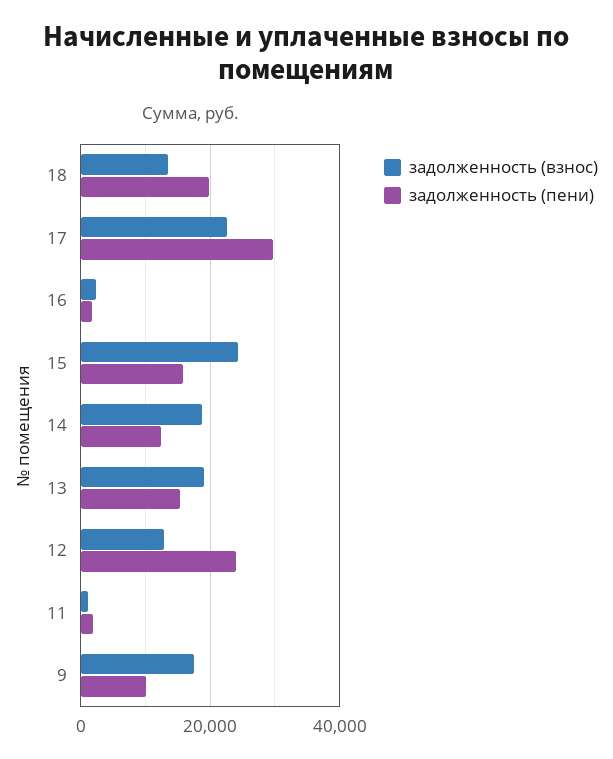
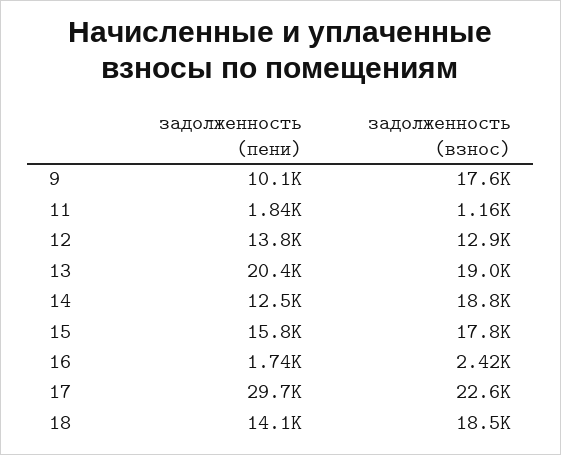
  {
    "задолженность (взнос)": {
-     "18": 14000,
+     "18": 18500,
      "17": 22600,
      "16": 2420,
-     "15": 24000,
+     "15": 17800,
      "14": 18800,
      "13": 19000,
      "12": 12900,
      "11": 1160,
      "9": 17600
    },
    "задолженность (пени)": {
-     "18": 20000,
+     "18": 14100,
      "17": 29700,
      "16": 1740,
      "15": 15800,
      "14": 12500,
-     "13": 16000,
+     "13": 20400,
-     "12": 24000,
+     "12": 13800,
      "11": 1840,
      "9": 10100
    }
  }

